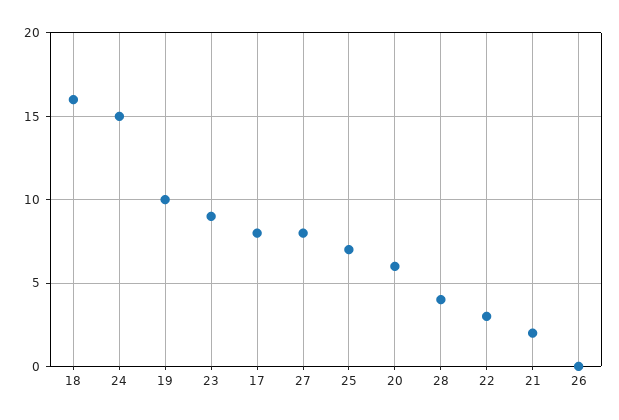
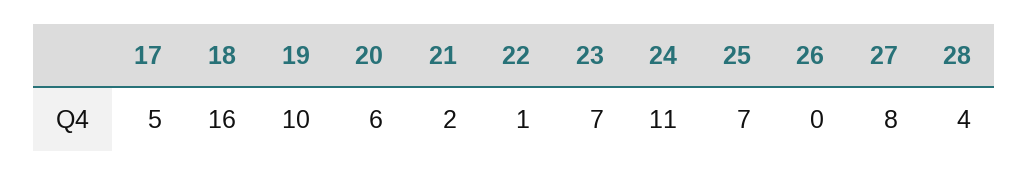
  {
    "18": 16,
-   "24": 15,
+   "24": 11,
    "19": 10,
-   "23": 9,
+   "23": 7,
-   "17": 8,
+   "17": 5,
    "27": 8,
    "25": 7,
    "20": 6,
    "28": 4,
-   "22": 3,
+   "22": 1,
    "21": 2,
    "26": 0
  }

